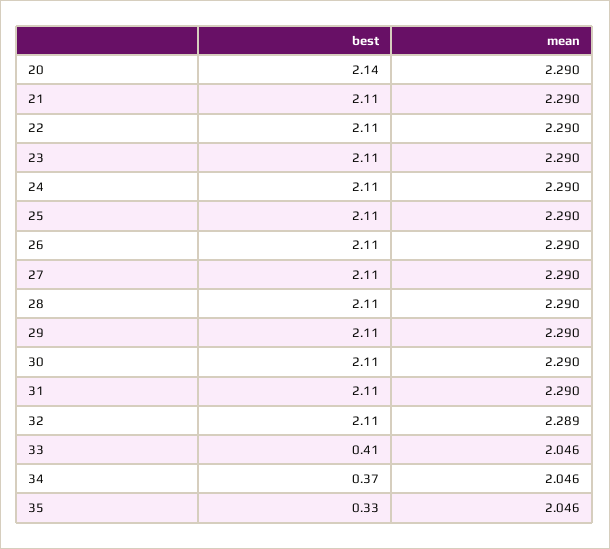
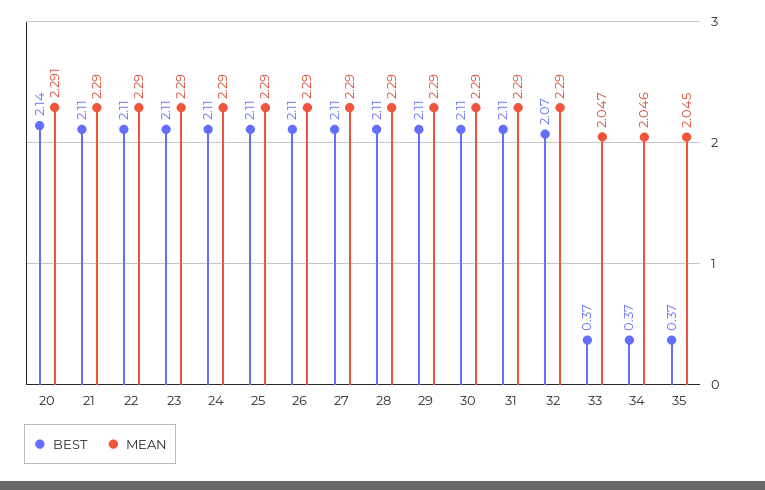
  {
    "best": {
      "20": 2.14,
      "21": 2.11,
      "22": 2.11,
      "23": 2.11,
      "24": 2.11,
      "25": 2.11,
      "26": 2.11,
      "27": 2.11,
      "28": 2.11,
      "29": 2.11,
      "30": 2.11,
      "31": 2.11,
-     "32": 2.11,
+     "32": 2.07,
-     "33": 0.41,
+     "33": 0.37,
      "34": 0.37,
-     "35": 0.33
+     "35": 0.37
    },
    "mean": {
-     "20": 2.29,
+     "20": 2.291,
      "21": 2.29,
      "22": 2.29,
      "23": 2.29,
      "24": 2.29,
      "25": 2.29,
      "26": 2.29,
      "27": 2.29,
      "28": 2.29,
      "29": 2.29,
      "30": 2.29,
      "31": 2.29,
-     "32": 2.289,
+     "32": 2.29,
-     "33": 2.046,
+     "33": 2.047,
      "34": 2.046,
-     "35": 2.046
+     "35": 2.045
    }
  }

